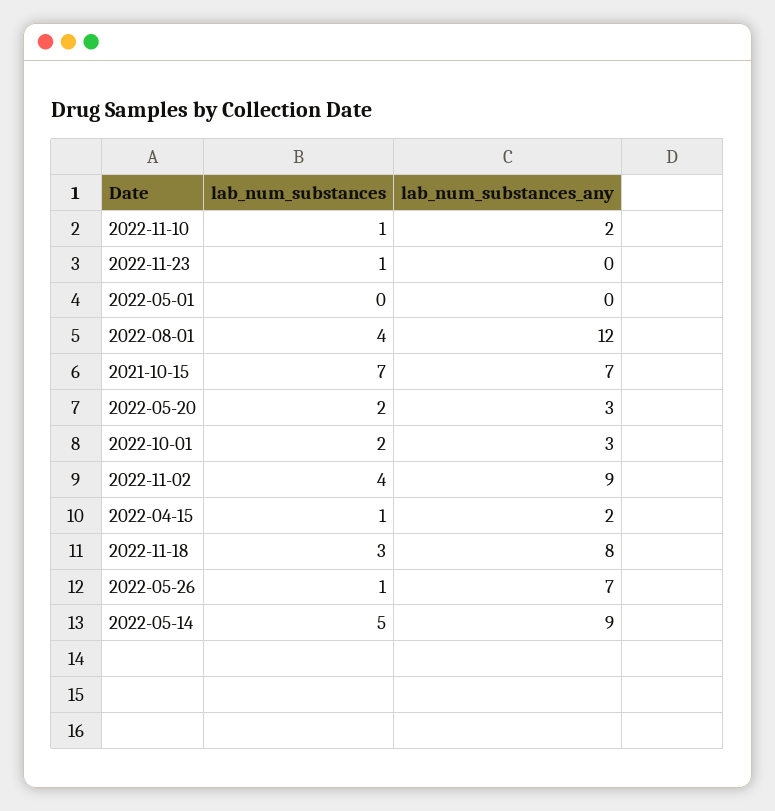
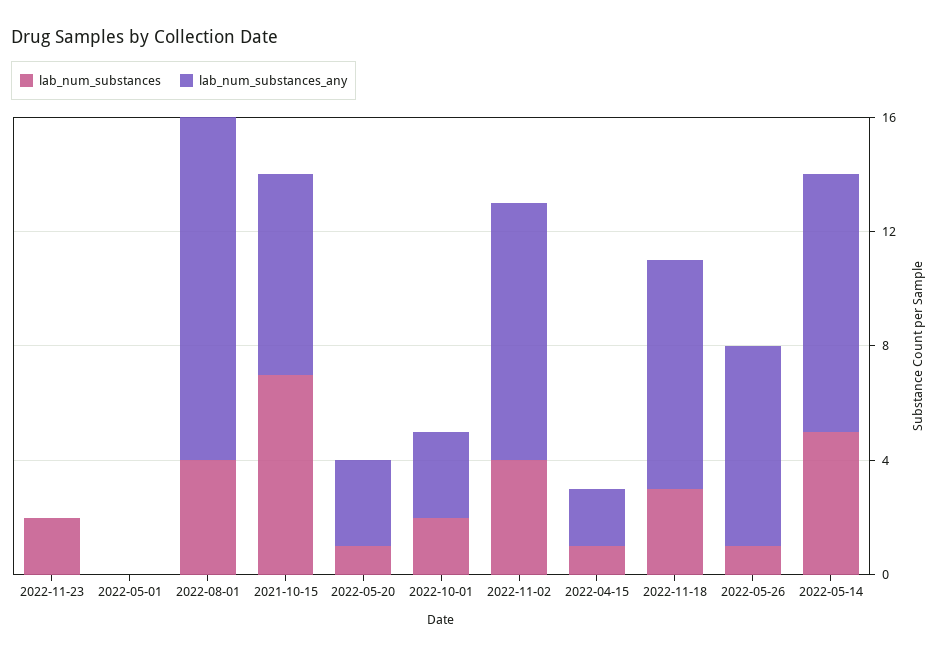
  {
    "lab_num_substances": {
-     "2022-11-10": 1,
-     "2022-11-23": 1,
+     "2022-11-23": 2,
      "2022-05-01": 0,
      "2022-08-01": 4,
      "2021-10-15": 7,
-     "2022-05-20": 2,
+     "2022-05-20": 1,
      "2022-10-01": 2,
      "2022-11-02": 4,
      "2022-04-15": 1,
      "2022-11-18": 3,
      "2022-05-26": 1,
      "2022-05-14": 5
    },
    "lab_num_substances_any": {
-     "2022-11-10": 2,
      "2022-11-23": 0,
      "2022-05-01": 0,
      "2022-08-01": 12,
      "2021-10-15": 7,
      "2022-05-20": 3,
      "2022-10-01": 3,
      "2022-11-02": 9,
      "2022-04-15": 2,
      "2022-11-18": 8,
      "2022-05-26": 7,
      "2022-05-14": 9
    }
  }

